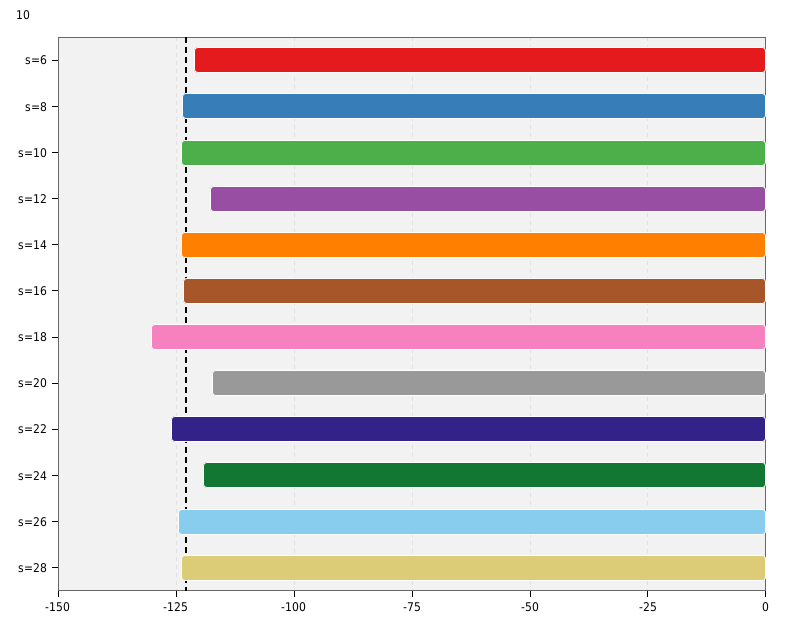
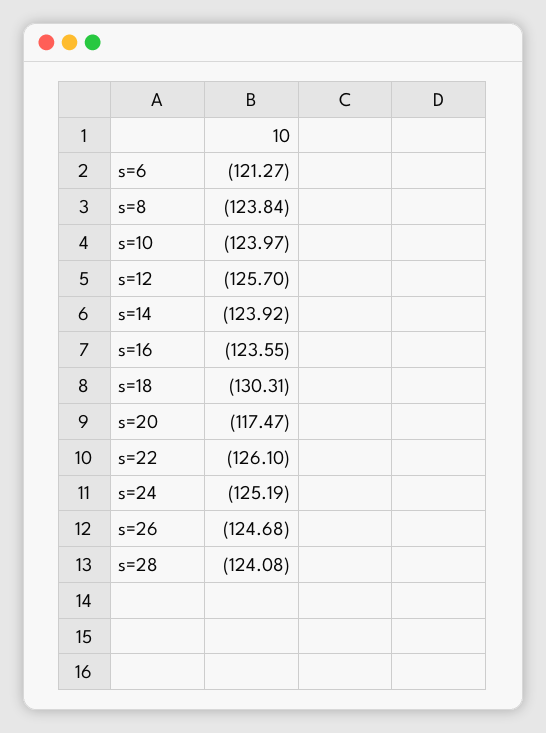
  {
    "s=6": -121.27,
    "s=8": -123.84,
    "s=10": -123.97,
-   "s=12": -117.5,
+   "s=12": -125.7,
    "s=14": -123.92,
    "s=16": -123.55,
    "s=18": -130.31,
    "s=20": -117.47,
    "s=22": -126.1,
-   "s=24": -120,
+   "s=24": -125.19,
    "s=26": -124.68,
    "s=28": -124.08
  }

